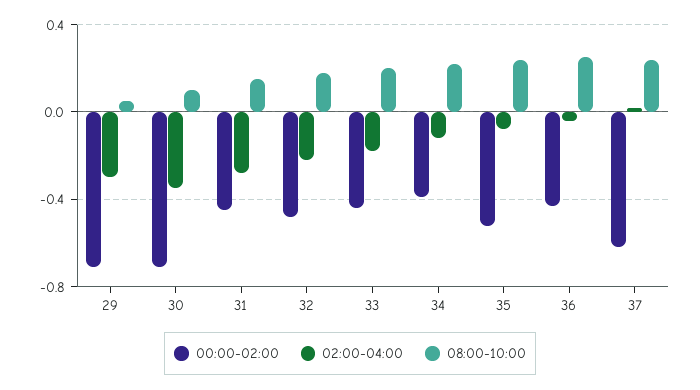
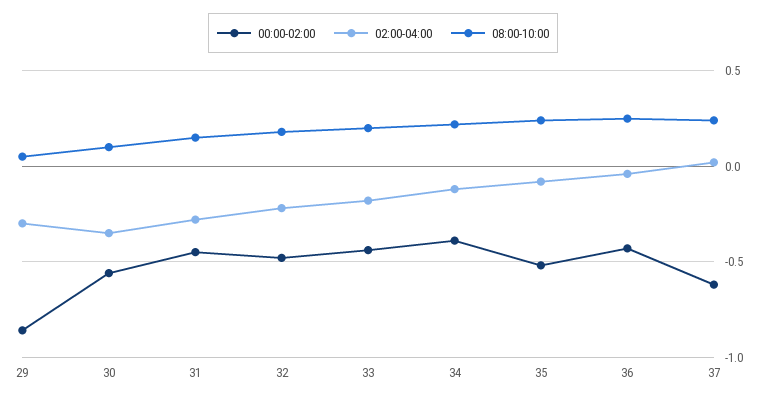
  {
    "00:00-02:00": {
-     "29": -0.7,
+     "29": -0.85,
-     "30": -0.7,
+     "30": -0.55,
      "31": -0.45,
      "32": -0.5,
      "33": -0.45,
      "34": -0.4,
      "35": -0.5,
      "36": -0.45,
      "37": -0.6
    },
    "02:00-04:00": {
      "29": -0.3,
      "30": -0.35,
      "31": -0.3,
      "32": -0.2,
      "33": -0.2,
      "34": -0.1,
      "35": -0.1,
      "36": -0.05,
      "37": 0
    },
    "08:00-10:00": {
      "29": 0.05,
      "30": 0.1,
      "31": 0.15,
      "32": 0.2,
      "33": 0.2,
      "34": 0.2,
      "35": 0.25,
      "36": 0.25,
      "37": 0.25
    }
  }

